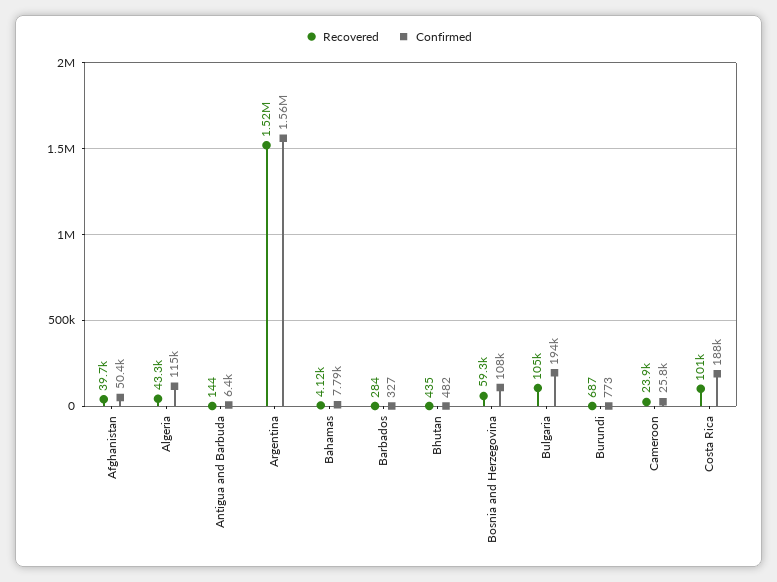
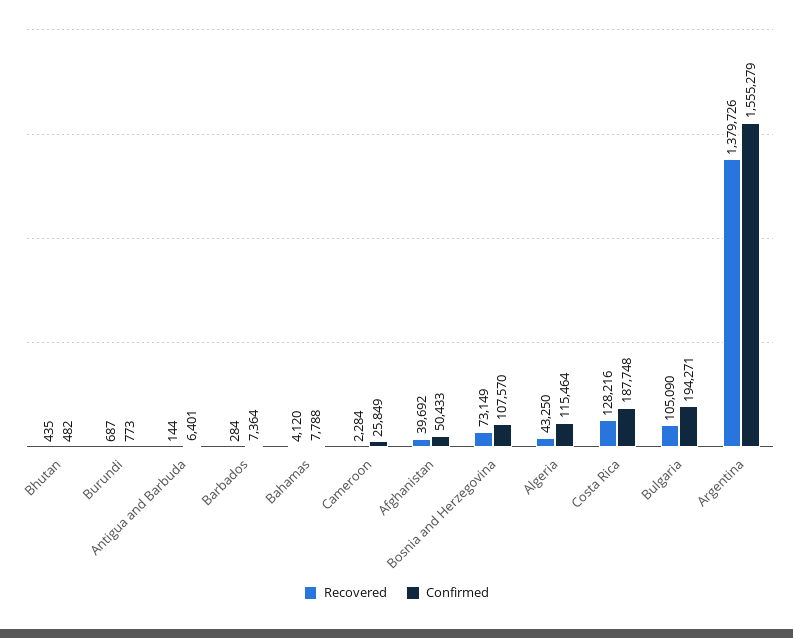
  {
    "Recovered": {
      "Afghanistan": 39692,
      "Algeria": 43250,
      "Antigua and Barbuda": 144,
-     "Argentina": 1520000,
+     "Argentina": 1379726,
      "Bahamas": 4120,
      "Barbados": 284,
      "Bhutan": 435,
-     "Bosnia and Herzegovina": 59300,
+     "Bosnia and Herzegovina": 73149,
      "Bulgaria": 105090,
      "Burundi": 687,
-     "Cameroon": 23900,
+     "Cameroon": 2284,
-     "Costa Rica": 101000
+     "Costa Rica": 128216
    },
    "Confirmed": {
      "Afghanistan": 50433,
      "Algeria": 115464,
      "Antigua and Barbuda": 6401,
      "Argentina": 1555279,
      "Bahamas": 7788,
-     "Barbados": 327,
+     "Barbados": 7364,
      "Bhutan": 482,
      "Bosnia and Herzegovina": 107570,
      "Bulgaria": 194271,
      "Burundi": 773,
      "Cameroon": 25849,
      "Costa Rica": 187748
    }
  }

